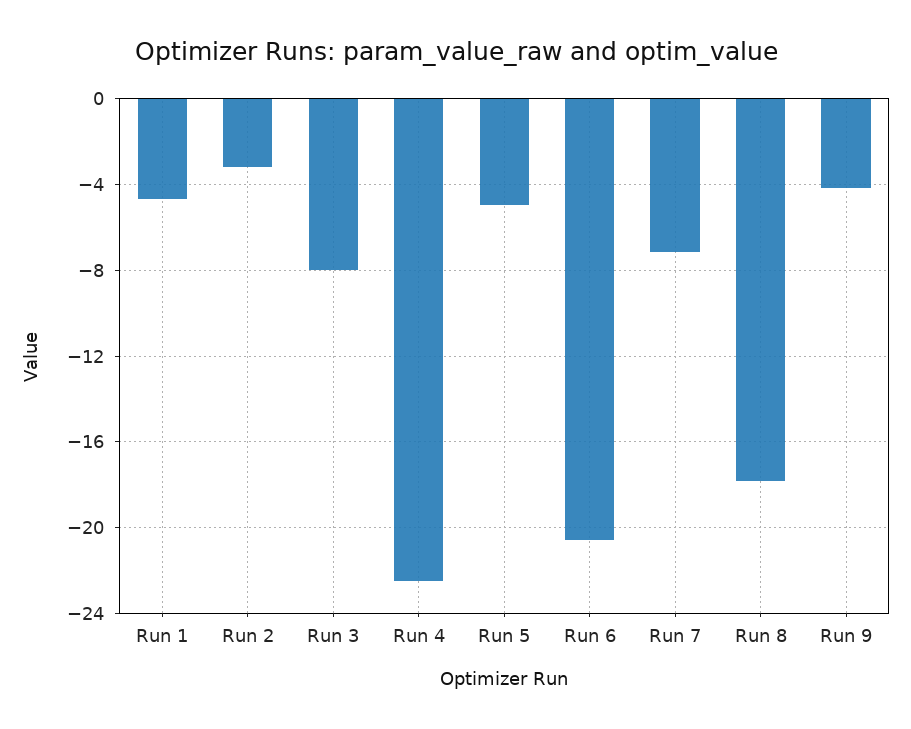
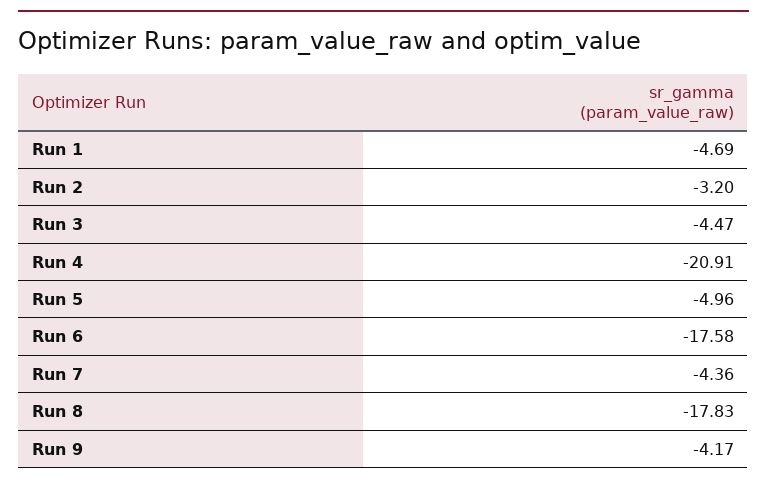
  {
    "Run 1": -4.69,
    "Run 2": -3.2,
-   "Run 3": -8,
+   "Run 3": -4.47,
-   "Run 4": -22.5,
+   "Run 4": -20.91,
    "Run 5": -4.96,
-   "Run 6": -20.5,
+   "Run 6": -17.58,
-   "Run 7": -7,
+   "Run 7": -4.36,
    "Run 8": -17.83,
    "Run 9": -4.17
  }

